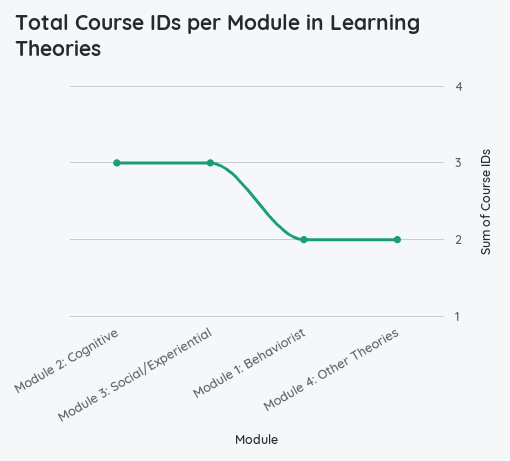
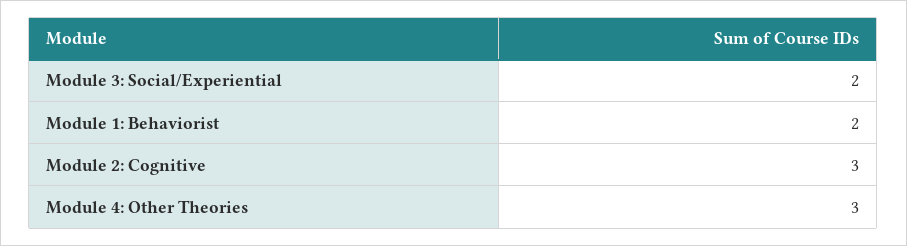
  {
    "Module 2: Cognitive": 3,
-   "Module 3: Social/Experiential": 3,
+   "Module 3: Social/Experiential": 2,
    "Module 1: Behaviorist": 2,
-   "Module 4: Other Theories": 2
+   "Module 4: Other Theories": 3
  }

